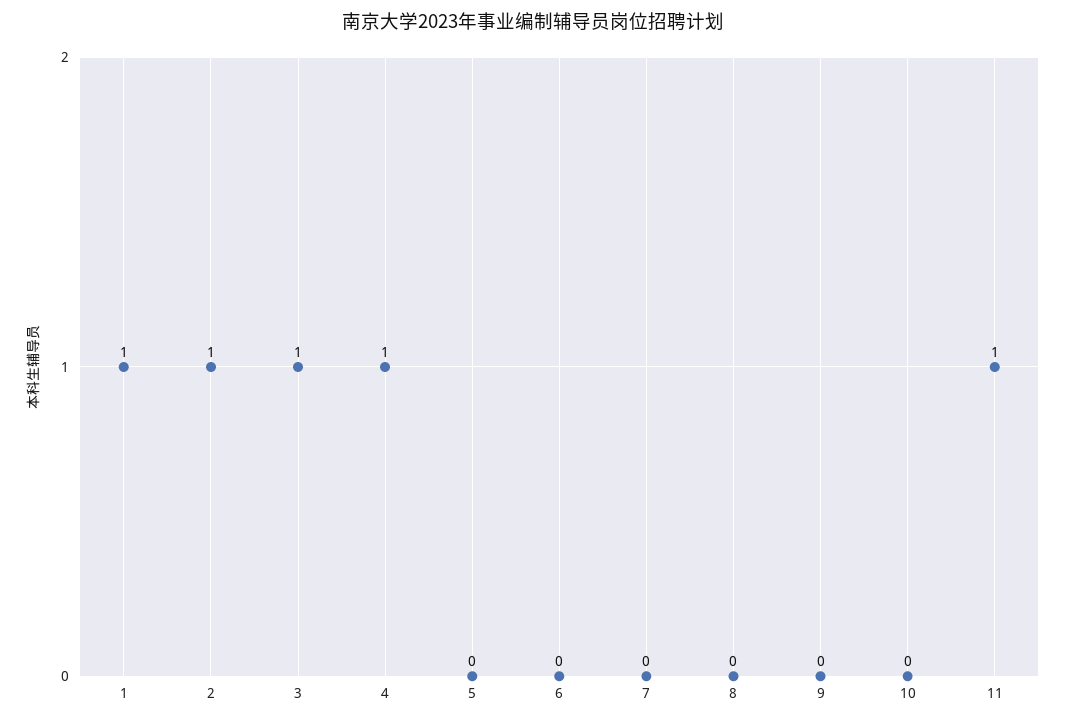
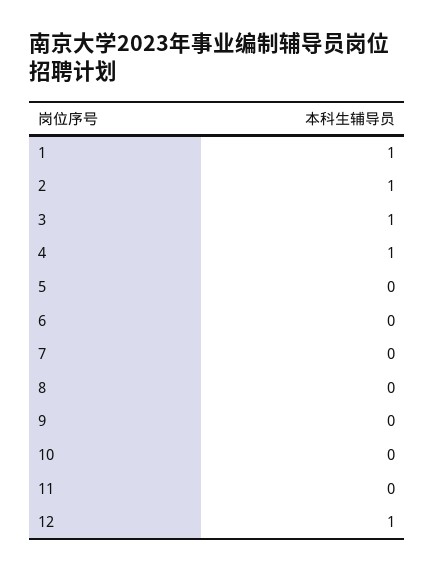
  {
    "1": 1,
    "2": 1,
    "3": 1,
    "4": 1,
    "5": 0,
    "6": 0,
    "7": 0,
    "8": 0,
    "9": 0,
    "10": 0,
-   "11": 1
+   "11": 0,
+   "12": 1
  }

